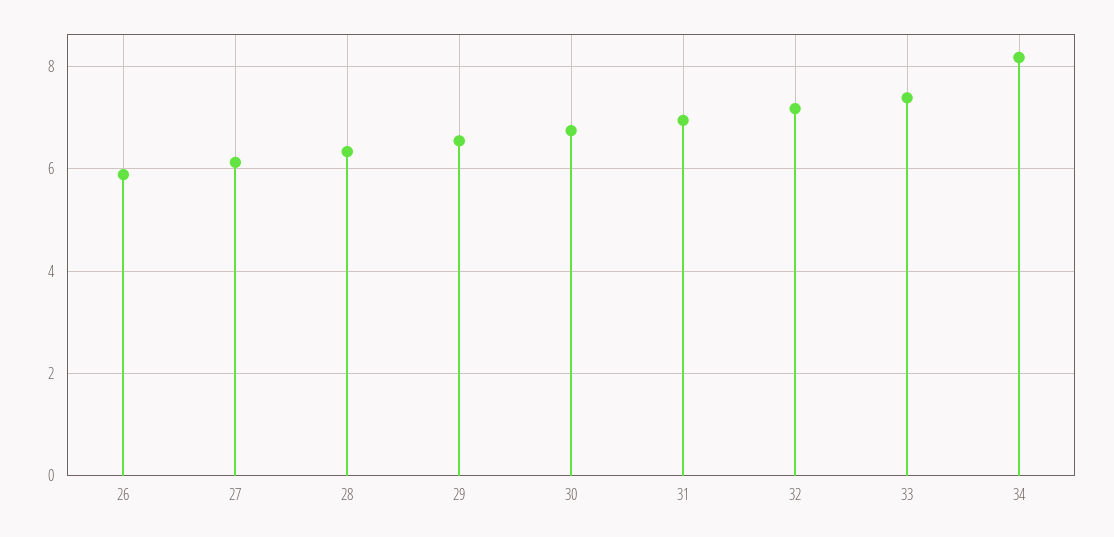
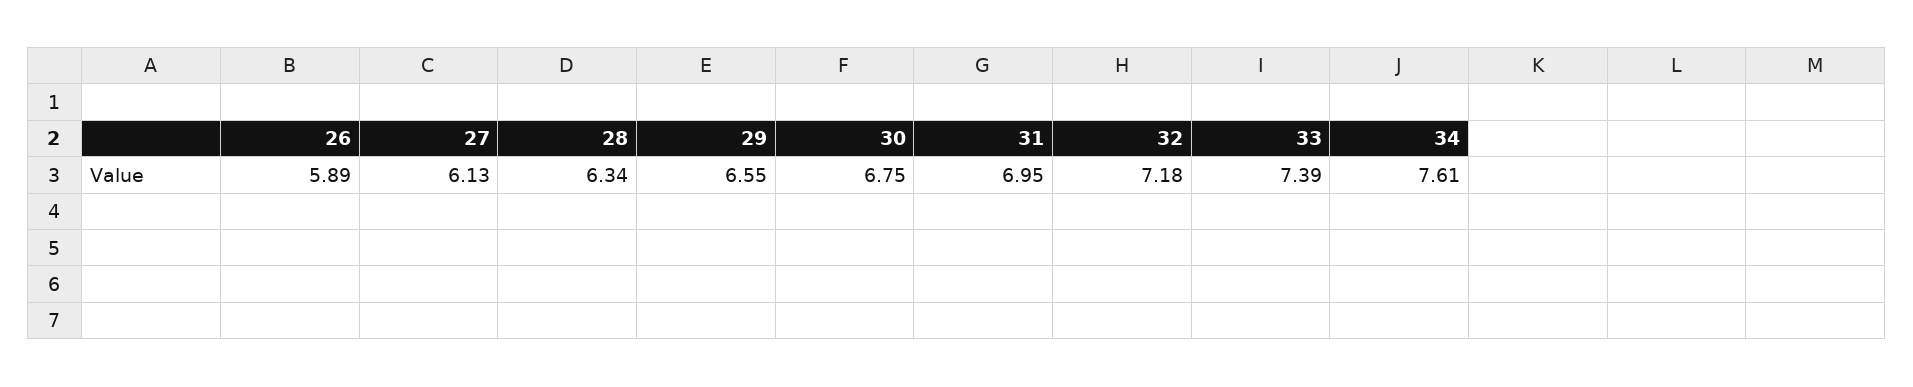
  {
    "26": 5.89,
    "27": 6.13,
    "28": 6.34,
    "29": 6.55,
    "30": 6.75,
    "31": 6.95,
    "32": 7.18,
    "33": 7.39,
-   "34": 8.2
+   "34": 7.61
  }

